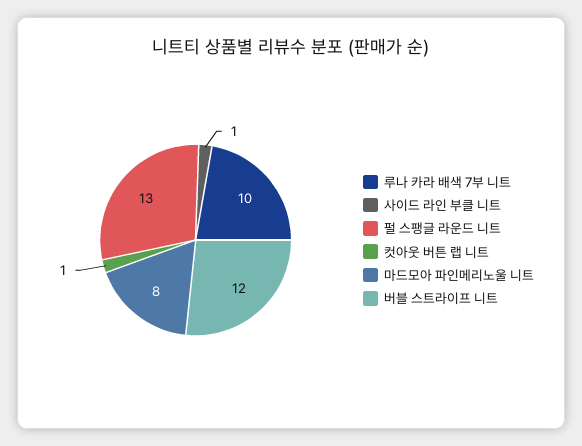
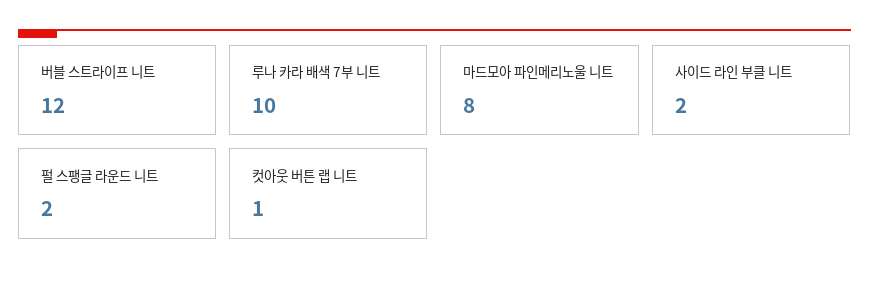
  {
    "루나 카라 배색 7부 니트": 10,
-   "사이드 라인 부클 니트": 1,
+   "사이드 라인 부클 니트": 2,
-   "펄 스팽글 라운드 니트": 13,
+   "펄 스팽글 라운드 니트": 2,
    "컷아웃 버튼 랩 니트": 1,
    "마드모아 파인메리노울 니트": 8,
    "버블 스트라이프 니트": 12
  }

